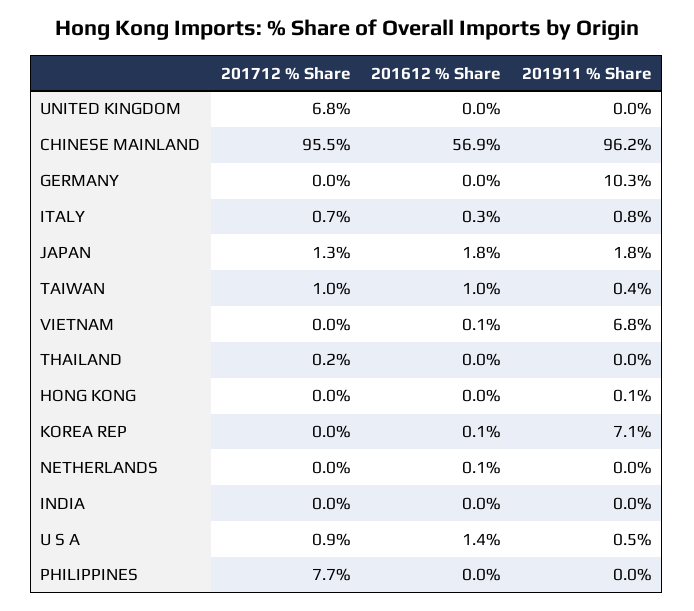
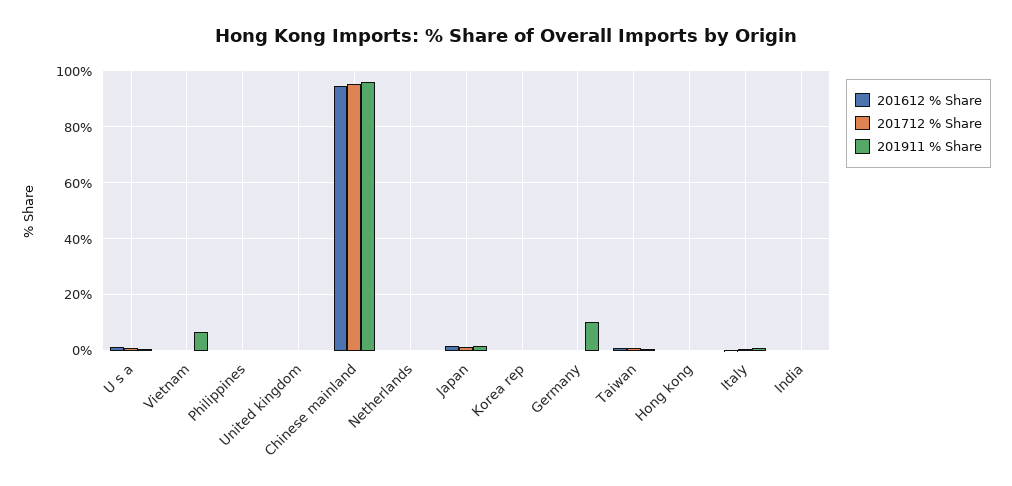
  {
    "201712 % Share": {
-     "UNITED KINGDOM": 6.8,
+     "UNITED KINGDOM": 0,
      "CHINESE MAINLAND": 95.5,
      "GERMANY": 0,
      "ITALY": 0.7,
      "JAPAN": 1.3,
      "TAIWAN": 1,
      "VIETNAM": 0,
-     "THAILAND": 0.2,
      "HONG KONG": 0,
      "KOREA REP": 0,
      "NETHERLANDS": 0,
      "INDIA": 0,
      "U S A": 0.9,
-     "PHILIPPINES": 7.7
+     "PHILIPPINES": 0
    },
    "201612 % Share": {
      "UNITED KINGDOM": 0,
-     "CHINESE MAINLAND": 56.9,
+     "CHINESE MAINLAND": 95,
      "GERMANY": 0,
      "ITALY": 0.3,
      "JAPAN": 1.8,
      "TAIWAN": 1,
      "VIETNAM": 0.1,
-     "THAILAND": 0,
      "HONG KONG": 0,
      "KOREA REP": 0.1,
      "NETHERLANDS": 0.1,
      "INDIA": 0,
      "U S A": 1.4,
      "PHILIPPINES": 0
    },
    "201911 % Share": {
      "UNITED KINGDOM": 0,
      "CHINESE MAINLAND": 96.2,
      "GERMANY": 10.3,
      "ITALY": 0.8,
      "JAPAN": 1.8,
      "TAIWAN": 0.4,
      "VIETNAM": 6.8,
-     "THAILAND": 0,
      "HONG KONG": 0.1,
-     "KOREA REP": 7.1,
+     "KOREA REP": 0,
      "NETHERLANDS": 0,
      "INDIA": 0,
      "U S A": 0.5,
      "PHILIPPINES": 0
    }
  }

